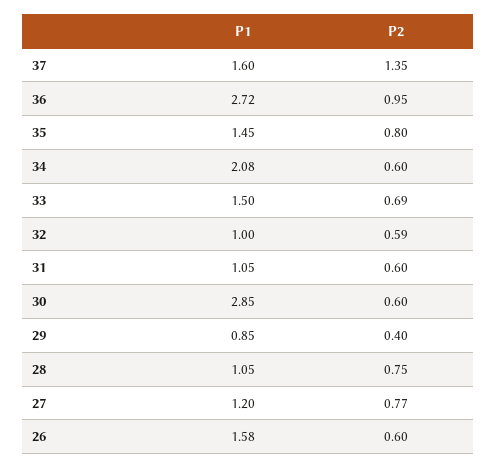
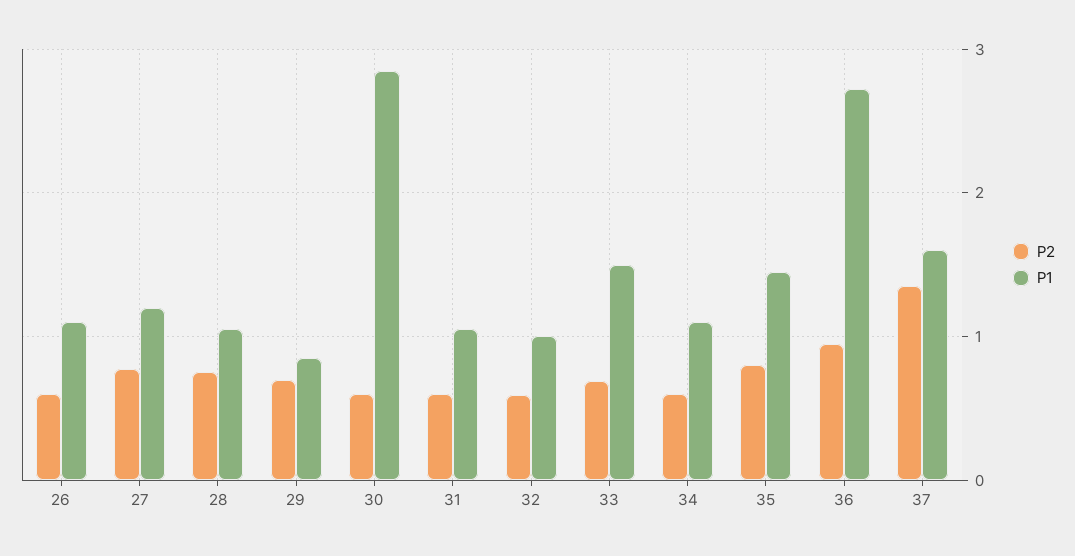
  {
    "P1": {
      "37": 1.6,
      "36": 2.72,
      "35": 1.45,
-     "34": 2.08,
+     "34": 1.1,
      "33": 1.5,
      "32": 1,
      "31": 1.05,
      "30": 2.85,
      "29": 0.85,
      "28": 1.05,
      "27": 1.2,
-     "26": 1.58
+     "26": 1.1
    },
    "P2": {
      "37": 1.35,
      "36": 0.95,
      "35": 0.8,
      "34": 0.6,
      "33": 0.69,
      "32": 0.59,
      "31": 0.6,
      "30": 0.6,
-     "29": 0.4,
+     "29": 0.7,
      "28": 0.75,
      "27": 0.77,
      "26": 0.6
    }
  }

